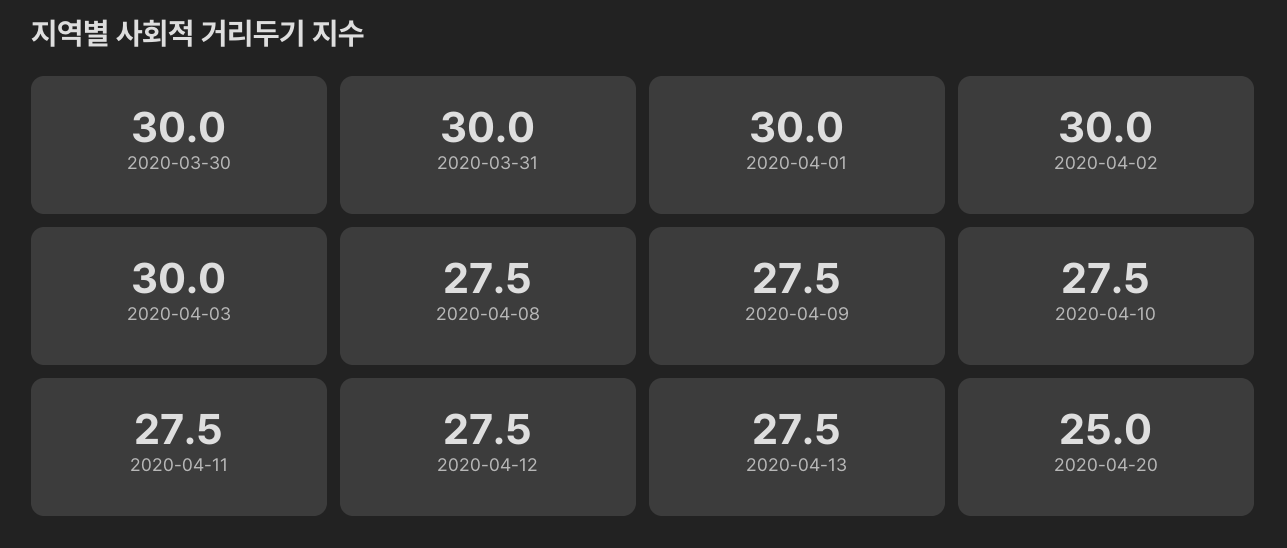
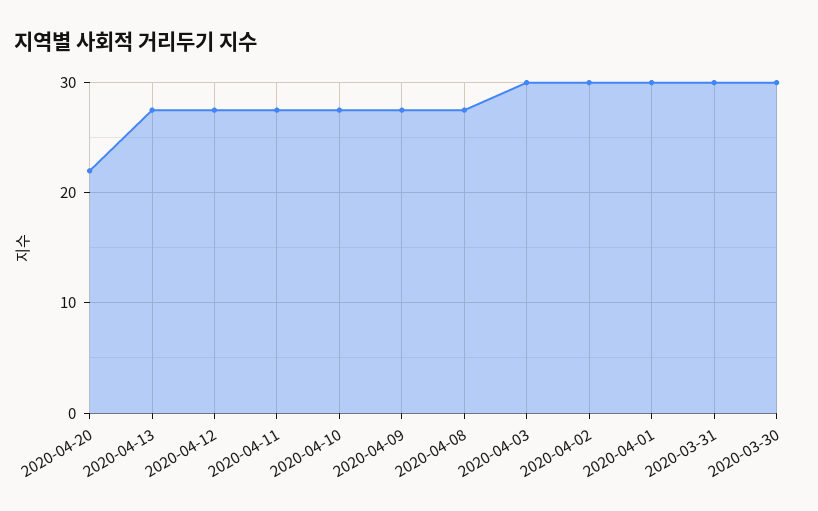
  {
    "2020-03-30": 30,
    "2020-03-31": 30,
    "2020-04-01": 30,
    "2020-04-02": 30,
    "2020-04-03": 30,
    "2020-04-08": 27.5,
    "2020-04-09": 27.5,
    "2020-04-10": 27.5,
    "2020-04-11": 27.5,
    "2020-04-12": 27.5,
    "2020-04-13": 27.5,
-   "2020-04-20": 25
+   "2020-04-20": 22
  }

